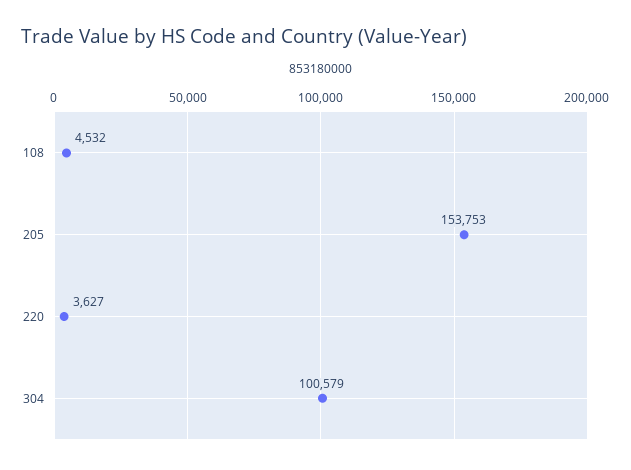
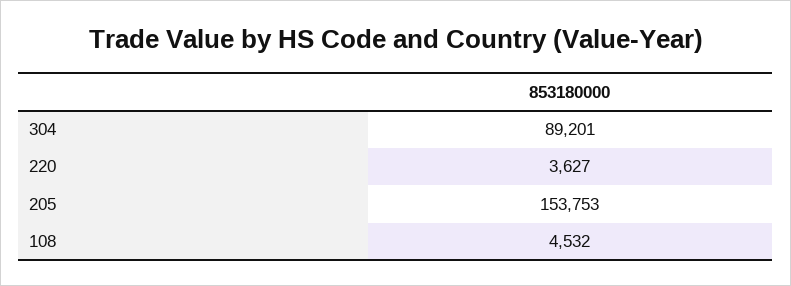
  {
    "108": 4532,
    "205": 153753,
    "220": 3627,
-   "304": 100579
+   "304": 89201
  }

